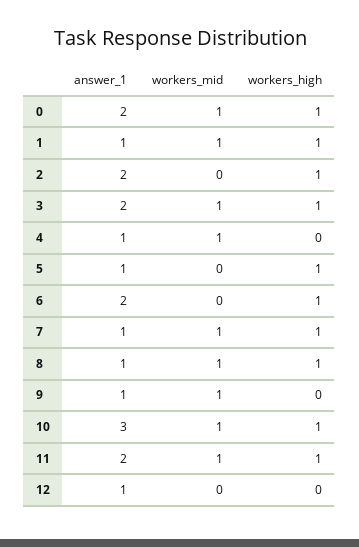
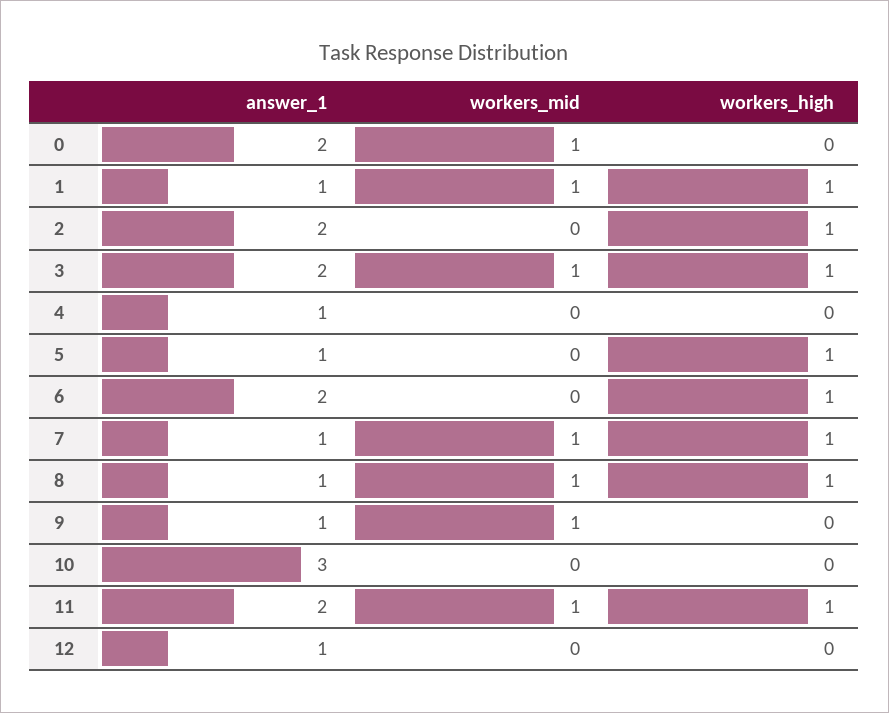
  {
    "answer_1": {
      "0": 2,
      "1": 1,
      "2": 2,
      "3": 2,
      "4": 1,
      "5": 1,
      "6": 2,
      "7": 1,
      "8": 1,
      "9": 1,
      "10": 3,
      "11": 2,
      "12": 1
    },
    "workers_mid": {
      "0": 1,
      "1": 1,
      "2": 0,
      "3": 1,
-     "4": 1,
+     "4": 0,
      "5": 0,
      "6": 0,
      "7": 1,
      "8": 1,
      "9": 1,
-     "10": 1,
+     "10": 0,
      "11": 1,
      "12": 0
    },
    "workers_high": {
-     "0": 1,
+     "0": 0,
      "1": 1,
      "2": 1,
      "3": 1,
      "4": 0,
      "5": 1,
      "6": 1,
      "7": 1,
      "8": 1,
      "9": 0,
-     "10": 1,
+     "10": 0,
      "11": 1,
      "12": 0
    }
  }

